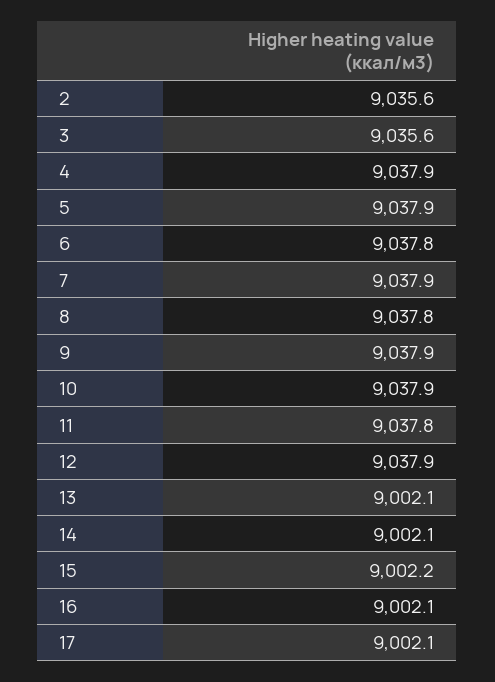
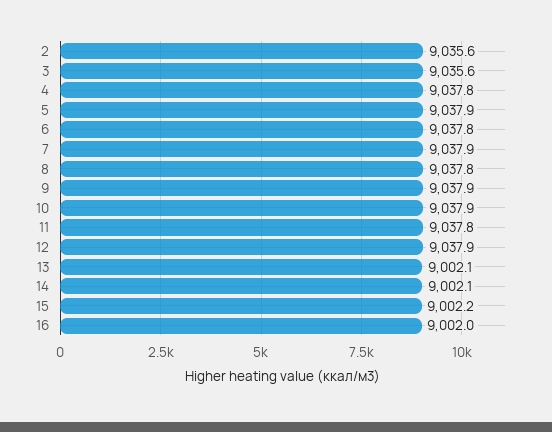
  {
    "2": 9035.6,
    "3": 9035.6,
-   "4": 9037.9,
+   "4": 9037.8,
    "5": 9037.9,
    "6": 9037.8,
    "7": 9037.9,
    "8": 9037.8,
    "9": 9037.9,
    "10": 9037.9,
    "11": 9037.8,
    "12": 9037.9,
    "13": 9002.1,
    "14": 9002.1,
    "15": 9002.2,
-   "16": 9002.1,
+   "16": 9002
-   "17": 9002.1
  }

